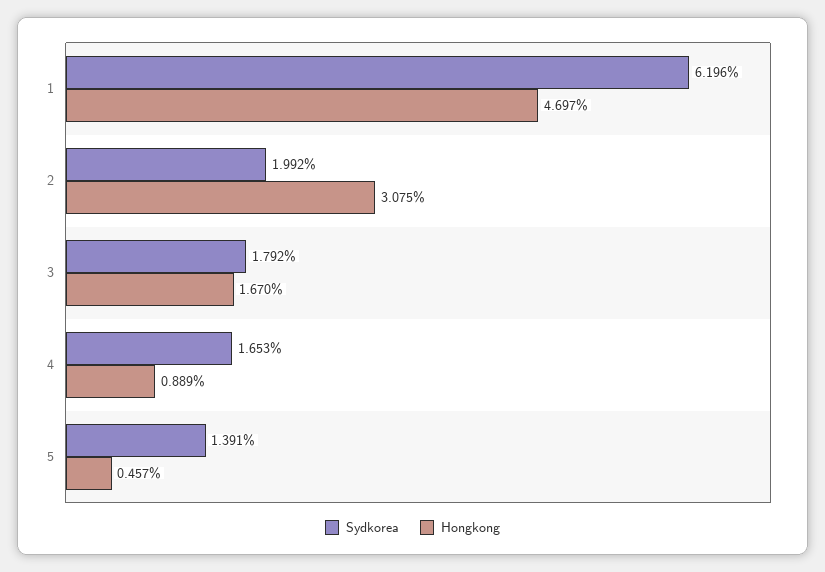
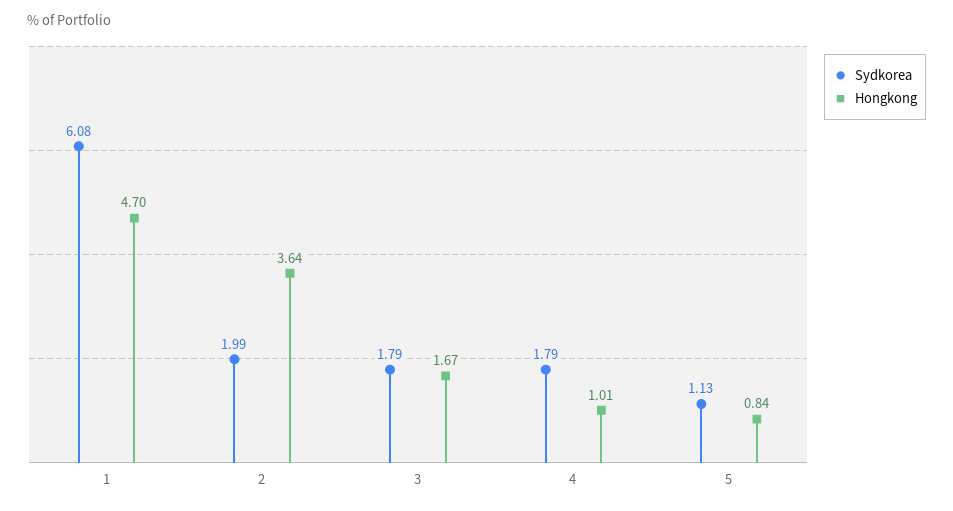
  {
    "Sydkorea": {
-     "1": 6.196,
+     "1": 6.08,
      "2": 1.992,
      "3": 1.792,
-     "4": 1.653,
+     "4": 1.79,
-     "5": 1.391
+     "5": 1.13
    },
    "Hongkong": {
      "1": 4.697,
-     "2": 3.075,
+     "2": 3.64,
      "3": 1.67,
-     "4": 0.889,
+     "4": 1.01,
-     "5": 0.457
+     "5": 0.84
    }
  }

